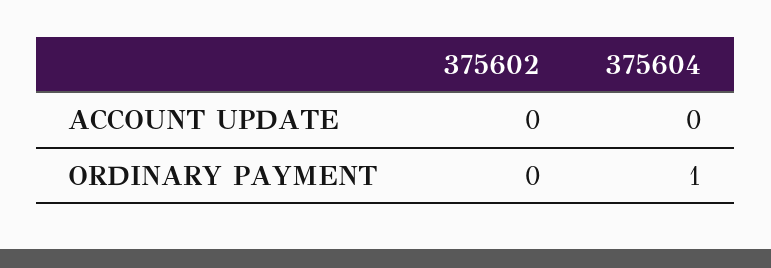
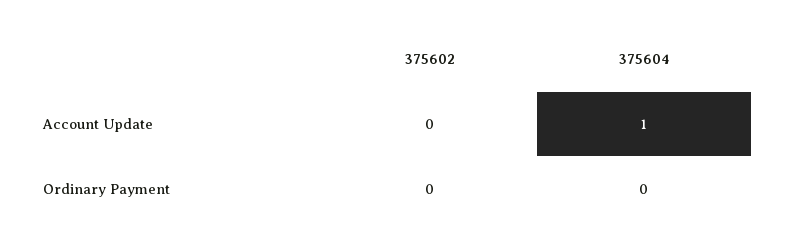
  {
    "375602": {
      "ACCOUNT UPDATE": 0,
      "ORDINARY PAYMENT": 0
    },
    "375604": {
-     "ACCOUNT UPDATE": 0,
+     "ACCOUNT UPDATE": 1,
-     "ORDINARY PAYMENT": 1
+     "ORDINARY PAYMENT": 0
    }
  }

